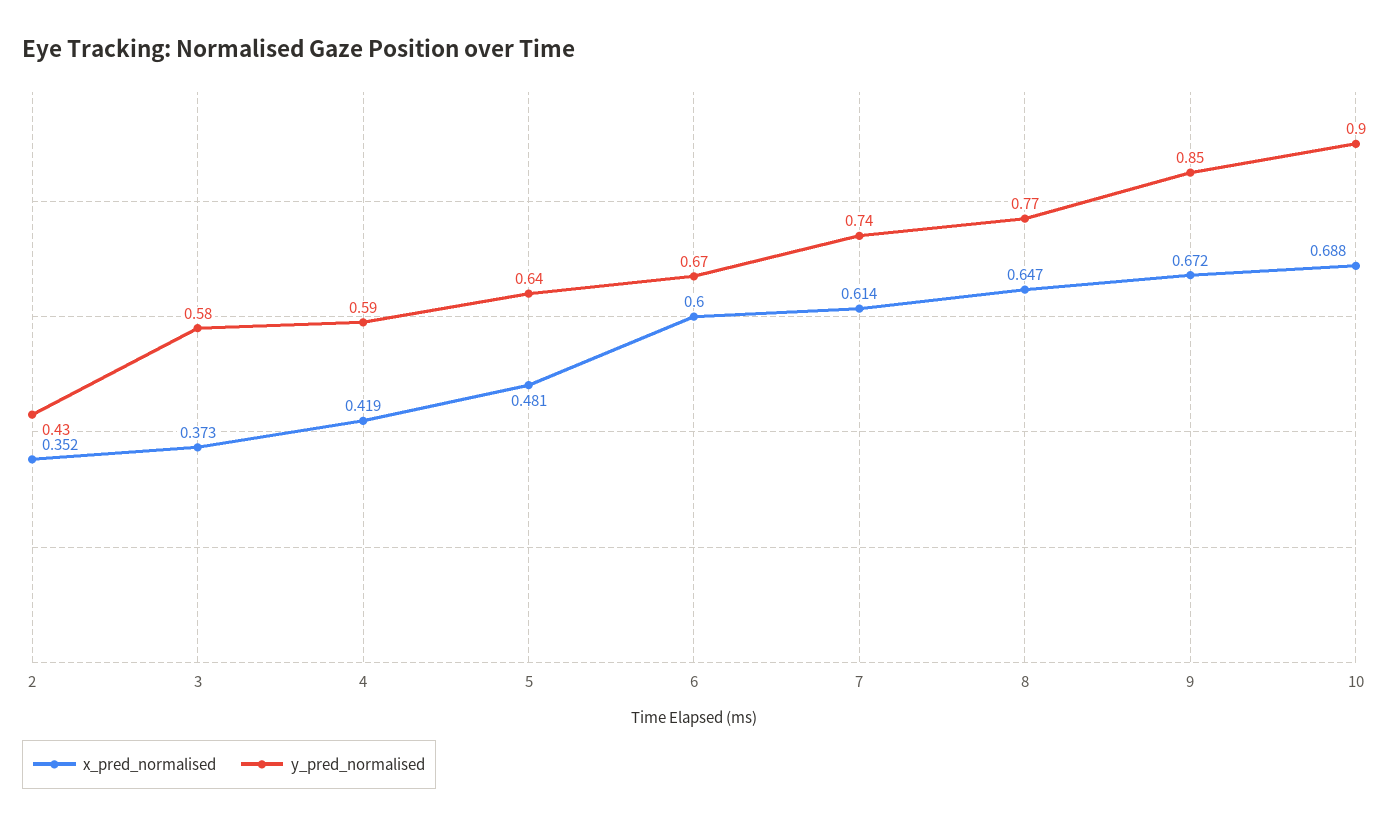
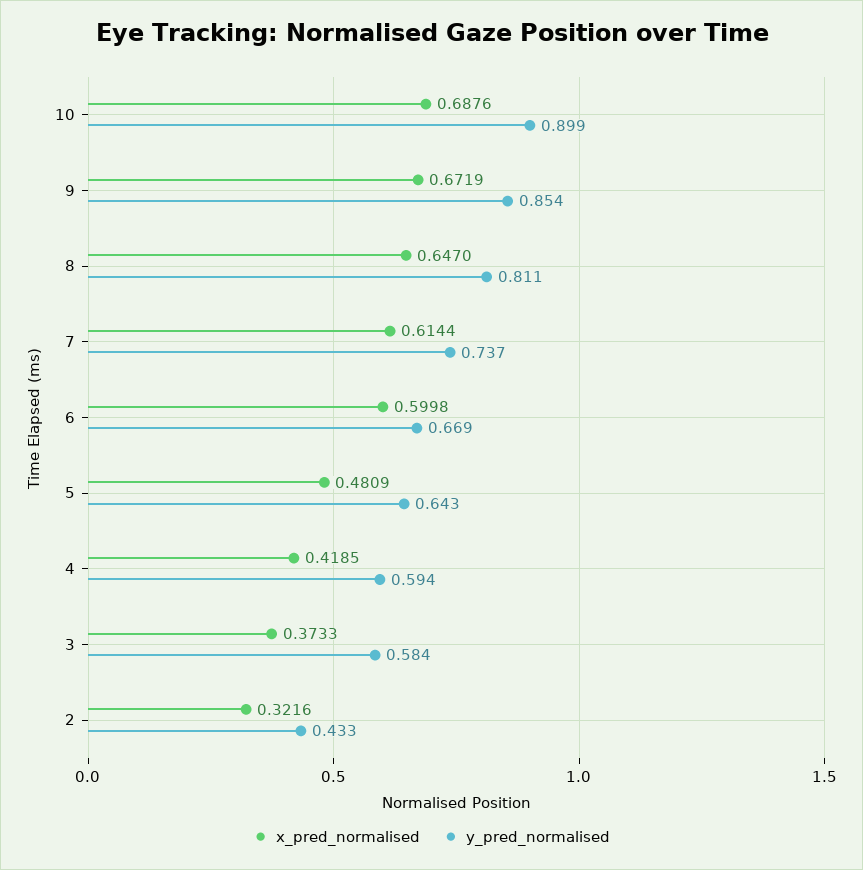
  {
    "x_pred_normalised": {
-     "2": 0.352,
+     "2": 0.3216,
      "3": 0.3733,
      "4": 0.4185,
      "5": 0.4809,
      "6": 0.5998,
      "7": 0.6144,
      "8": 0.647,
      "9": 0.6719,
      "10": 0.6876
    },
    "y_pred_normalised": {
      "2": 0.433,
      "3": 0.584,
      "4": 0.594,
      "5": 0.643,
      "6": 0.669,
      "7": 0.737,
-     "8": 0.77,
+     "8": 0.811,
      "9": 0.854,
      "10": 0.899
    }
  }

